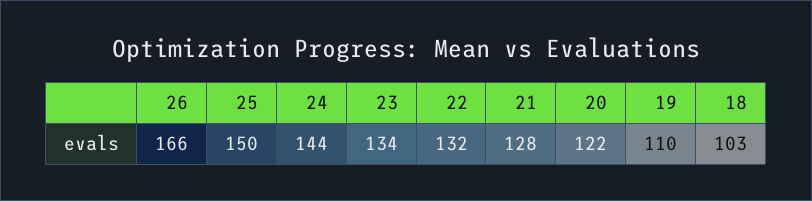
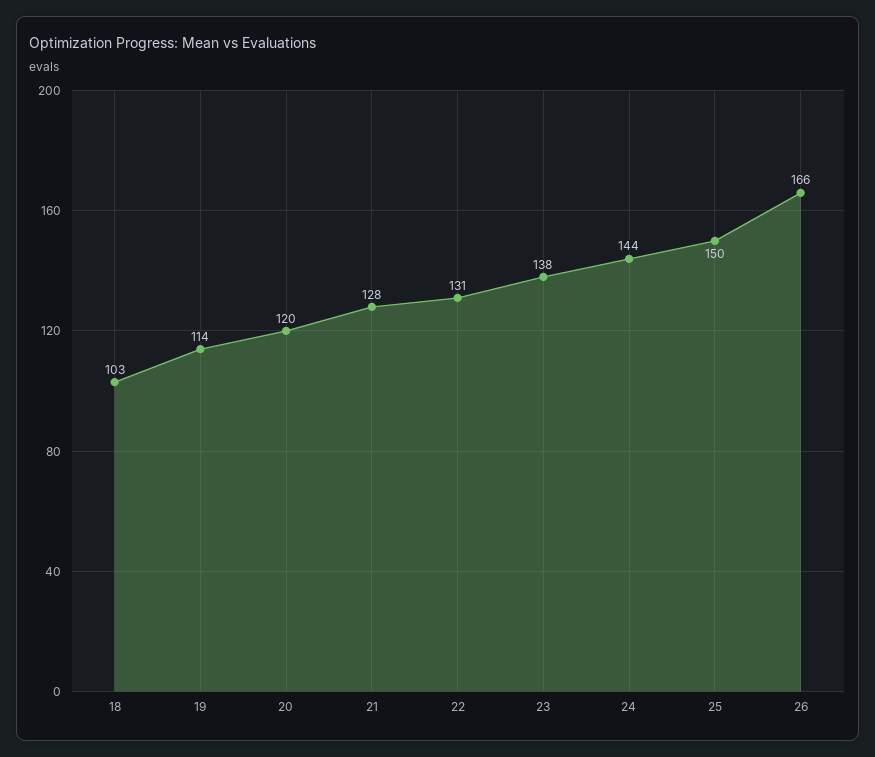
  {
    "26": 166,
    "25": 150,
    "24": 144,
-   "23": 134,
+   "23": 138,
-   "22": 132,
+   "22": 131,
    "21": 128,
-   "20": 122,
+   "20": 120,
-   "19": 110,
+   "19": 114,
    "18": 103
  }

